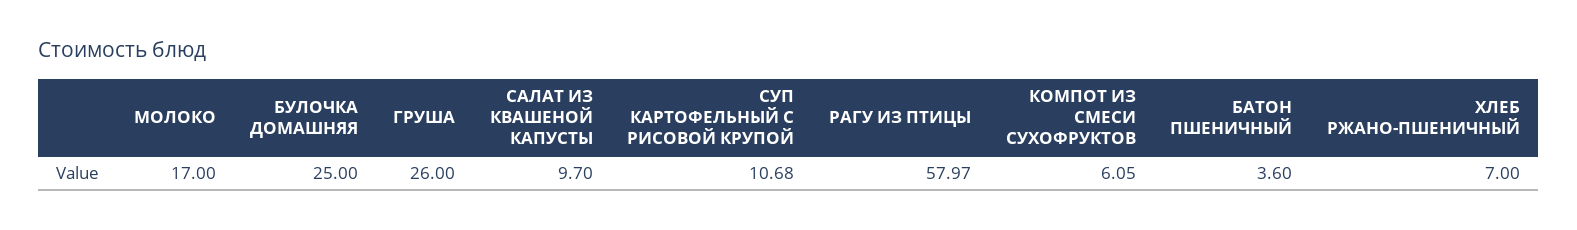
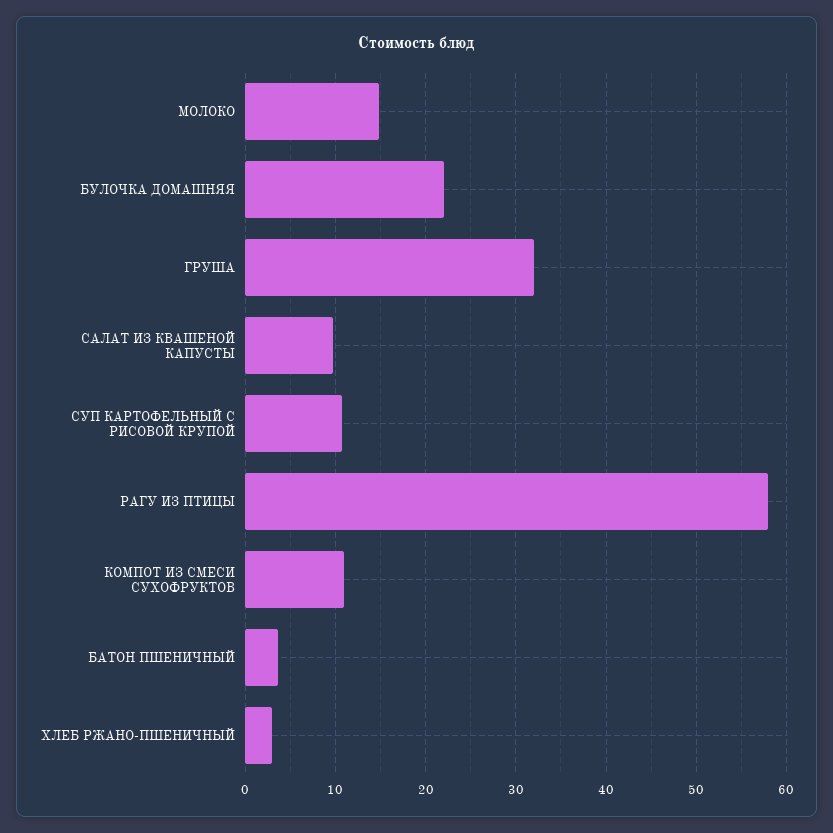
  {
-   "МОЛОКО": 17,
+   "МОЛОКО": 15,
-   "БУЛОЧКА ДОМАШНЯЯ": 25,
+   "БУЛОЧКА ДОМАШНЯЯ": 22,
-   "ГРУША": 26,
+   "ГРУША": 32,
    "САЛАТ ИЗ КВАШЕНОЙ КАПУСТЫ": 9.7,
    "СУП КАРТОФЕЛЬНЫЙ С РИСОВОЙ КРУПОЙ": 10.68,
    "РАГУ ИЗ ПТИЦЫ": 57.97,
-   "КОМПОТ ИЗ СМЕСИ СУХОФРУКТОВ": 6.05,
+   "КОМПОТ ИЗ СМЕСИ СУХОФРУКТОВ": 11,
    "БАТОН ПШЕНИЧНЫЙ": 3.6,
-   "ХЛЕБ РЖАНО-ПШЕНИЧНЫЙ": 7
+   "ХЛЕБ РЖАНО-ПШЕНИЧНЫЙ": 3
  }

